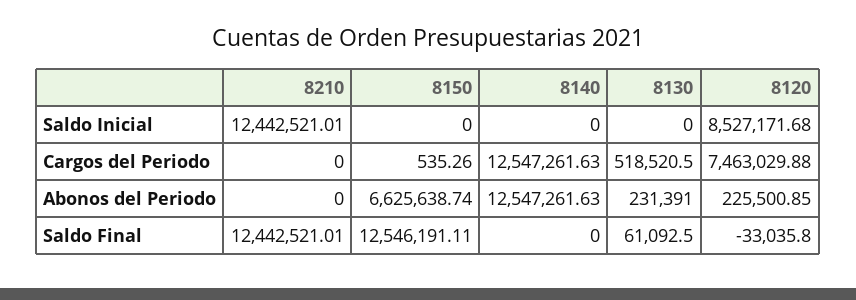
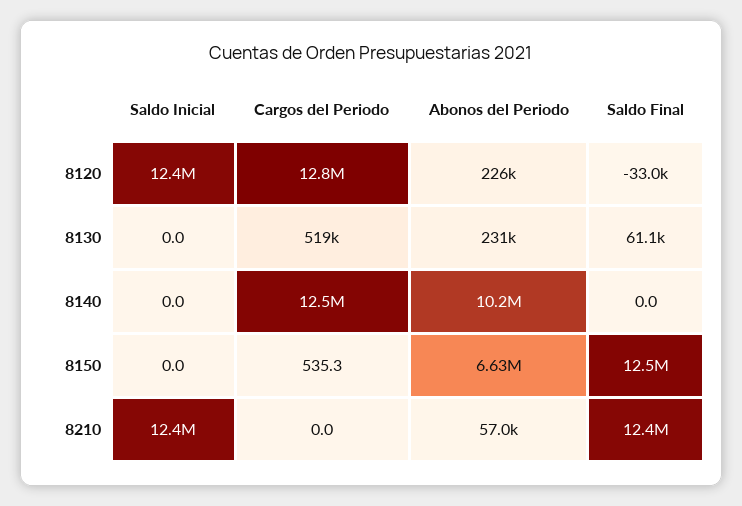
  {
    "8210": {
      "Saldo Inicial": 12442521.01,
      "Cargos del Periodo": 0,
-     "Abonos del Periodo": 0,
+     "Abonos del Periodo": 57000,
      "Saldo Final": 12442521.01
    },
    "8150": {
      "Saldo Inicial": 0,
      "Cargos del Periodo": 535.26,
      "Abonos del Periodo": 6625638.74,
      "Saldo Final": 12546191.11
    },
    "8140": {
      "Saldo Inicial": 0,
      "Cargos del Periodo": 12547261.63,
-     "Abonos del Periodo": 12547261.63,
+     "Abonos del Periodo": 10200000,
      "Saldo Final": 0
    },
    "8130": {
      "Saldo Inicial": 0,
      "Cargos del Periodo": 518520.5,
      "Abonos del Periodo": 231391,
      "Saldo Final": 61092.5
    },
    "8120": {
-     "Saldo Inicial": 8527171.68,
+     "Saldo Inicial": 12400000,
-     "Cargos del Periodo": 7463029.88,
+     "Cargos del Periodo": 12800000,
      "Abonos del Periodo": 225500.85,
      "Saldo Final": -33035.8
    }
  }

